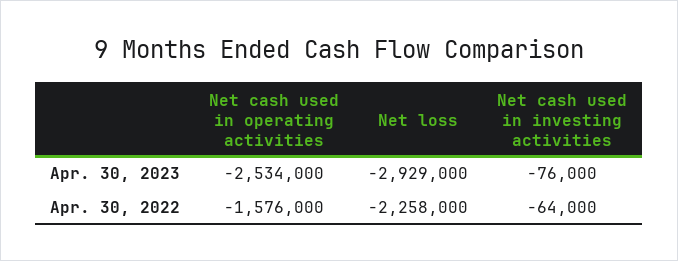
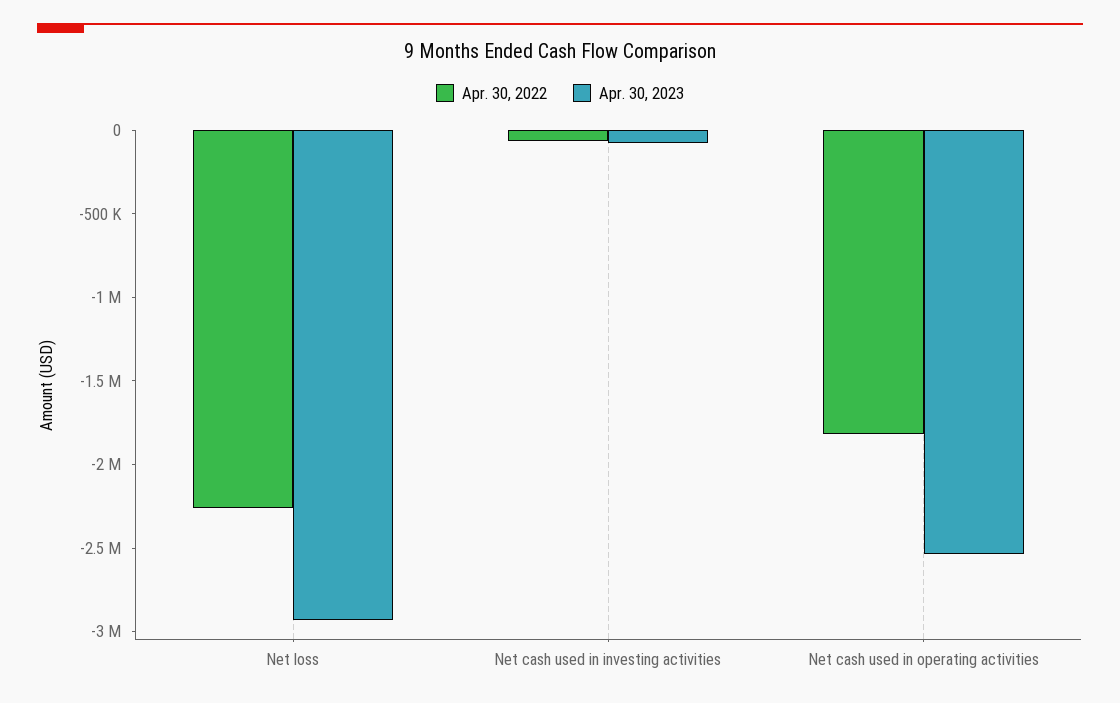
  {
    "Apr. 30, 2023": {
      "Net cash used in operating activities": -2534000,
      "Net loss": -2929000,
      "Net cash used in investing activities": -76000
    },
    "Apr. 30, 2022": {
-     "Net cash used in operating activities": -1576000,
+     "Net cash used in operating activities": -1800000,
      "Net loss": -2258000,
      "Net cash used in investing activities": -64000
    }
  }

